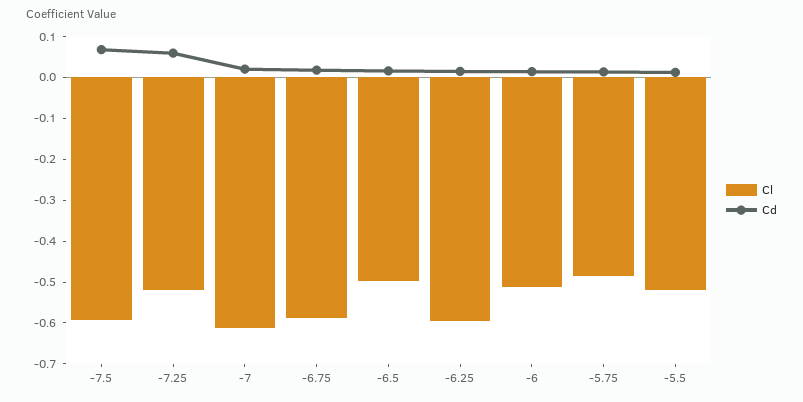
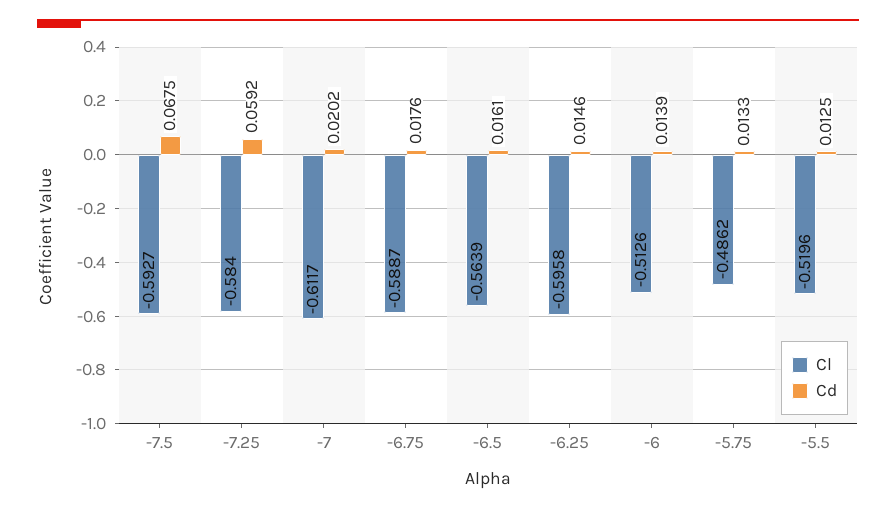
  {
    "Cl": {
      "-7.5": -0.5927,
-     "-7.25": -0.52,
+     "-7.25": -0.584,
      "-7": -0.6117,
      "-6.75": -0.5887,
-     "-6.5": -0.5,
+     "-6.5": -0.5639,
      "-6.25": -0.5958,
      "-6": -0.5126,
      "-5.75": -0.4862,
      "-5.5": -0.5196
    },
    "Cd": {
      "-7.5": 0.0675,
      "-7.25": 0.0592,
      "-7": 0.0202,
      "-6.75": 0.0176,
      "-6.5": 0.0161,
      "-6.25": 0.0146,
      "-6": 0.0139,
      "-5.75": 0.0133,
      "-5.5": 0.0125
    }
  }

